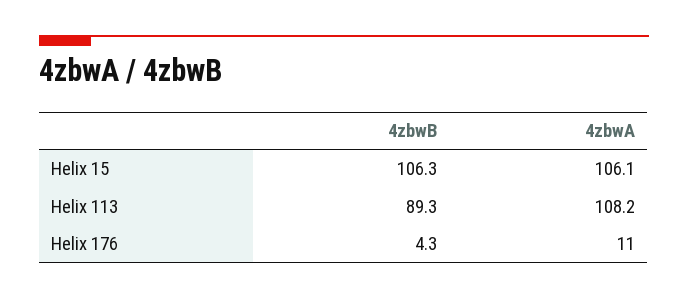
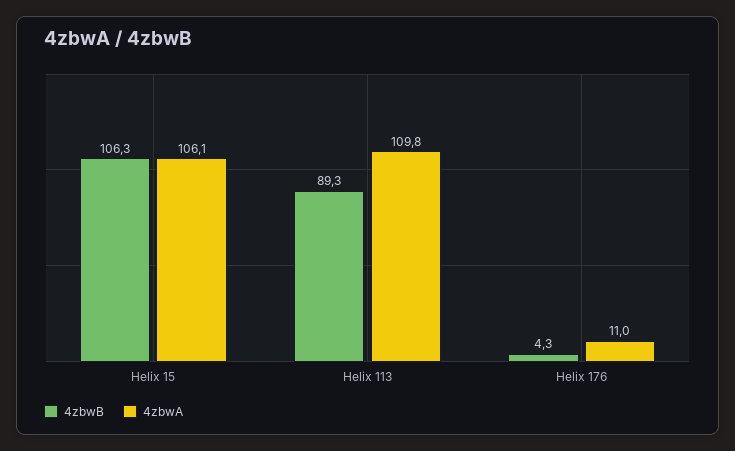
  {
    "4zbwB": {
      "Helix 15": 106.3,
      "Helix 113": 89.3,
      "Helix 176": 4.3
    },
    "4zbwA": {
      "Helix 15": 106.1,
-     "Helix 113": 108.2,
+     "Helix 113": 109.8,
      "Helix 176": 11
    }
  }

